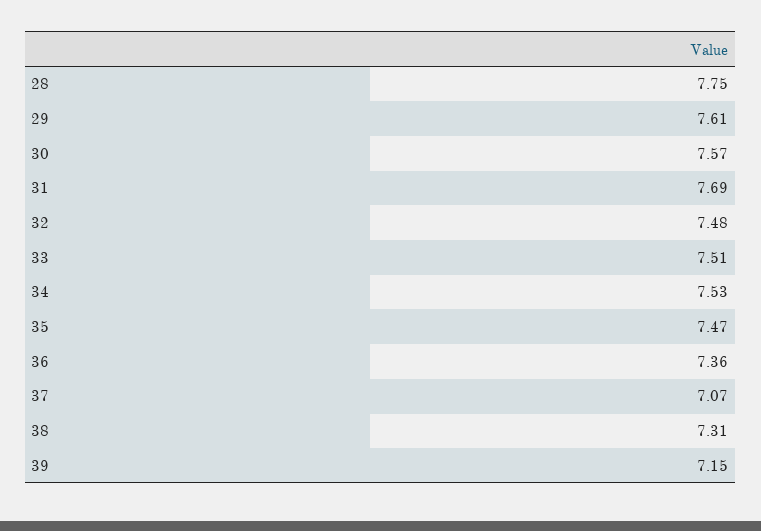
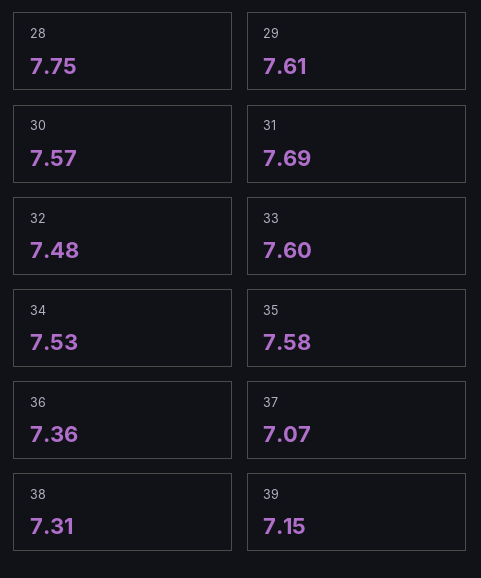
  {
    "28": 7.75,
    "29": 7.61,
    "30": 7.57,
    "31": 7.69,
    "32": 7.48,
-   "33": 7.51,
+   "33": 7.6,
    "34": 7.53,
-   "35": 7.47,
+   "35": 7.58,
    "36": 7.36,
    "37": 7.07,
    "38": 7.31,
    "39": 7.15
  }

